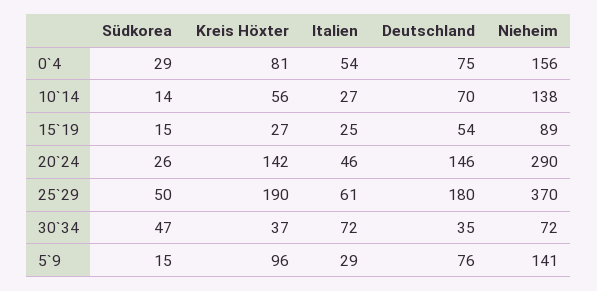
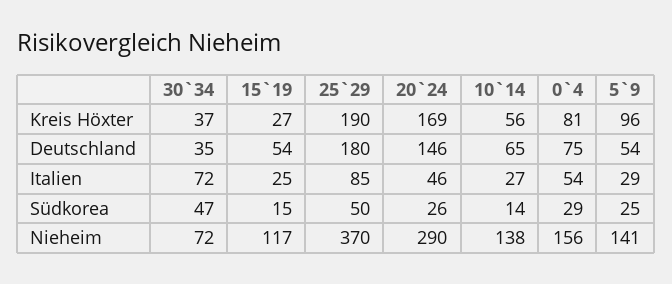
  {
    "Südkorea": {
      "0`4": 29,
      "10`14": 14,
      "15`19": 15,
      "20`24": 26,
      "25`29": 50,
      "30`34": 47,
-     "5`9": 15
+     "5`9": 25
    },
    "Kreis Höxter": {
      "0`4": 81,
      "10`14": 56,
      "15`19": 27,
-     "20`24": 142,
+     "20`24": 169,
      "25`29": 190,
      "30`34": 37,
      "5`9": 96
    },
    "Italien": {
      "0`4": 54,
      "10`14": 27,
      "15`19": 25,
      "20`24": 46,
-     "25`29": 61,
+     "25`29": 85,
      "30`34": 72,
      "5`9": 29
    },
    "Deutschland": {
      "0`4": 75,
-     "10`14": 70,
+     "10`14": 65,
      "15`19": 54,
      "20`24": 146,
      "25`29": 180,
      "30`34": 35,
-     "5`9": 76
+     "5`9": 54
    },
    "Nieheim": {
      "0`4": 156,
      "10`14": 138,
-     "15`19": 89,
+     "15`19": 117,
      "20`24": 290,
      "25`29": 370,
      "30`34": 72,
      "5`9": 141
    }
  }

